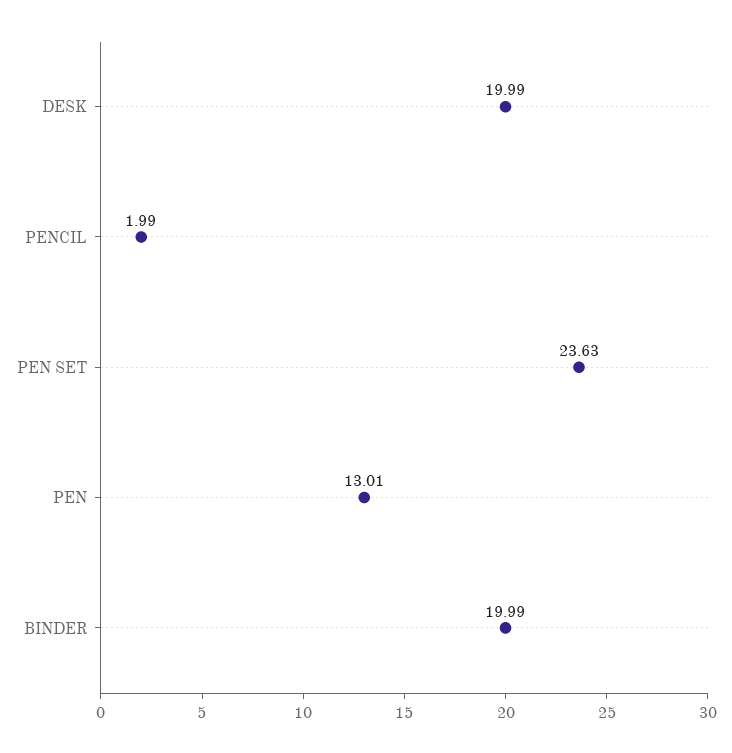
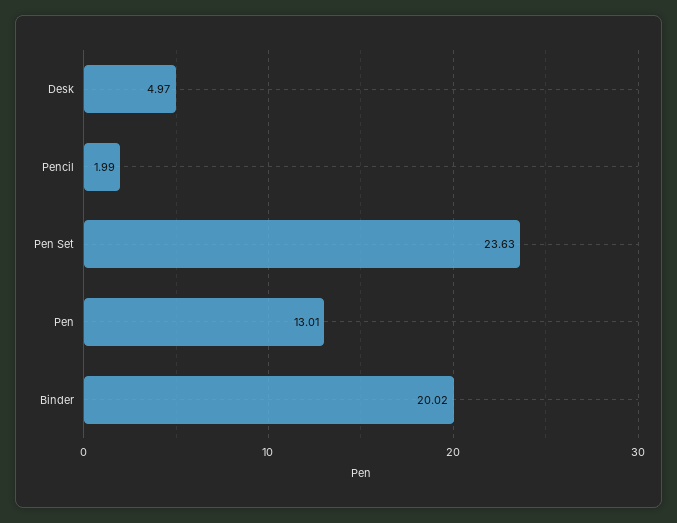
  {
-   "DESK": 19.99,
+   "DESK": 4.97,
    "PENCIL": 1.99,
    "PEN SET": 23.63,
    "PEN": 13.01,
-   "BINDER": 19.99
+   "BINDER": 20.02
  }

